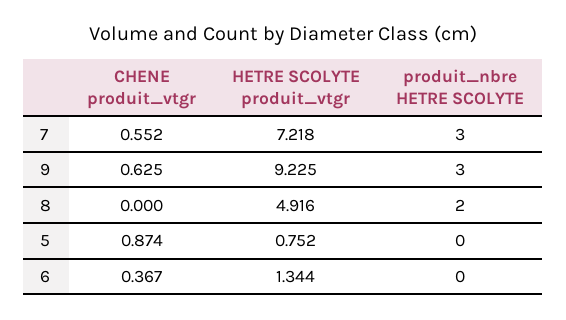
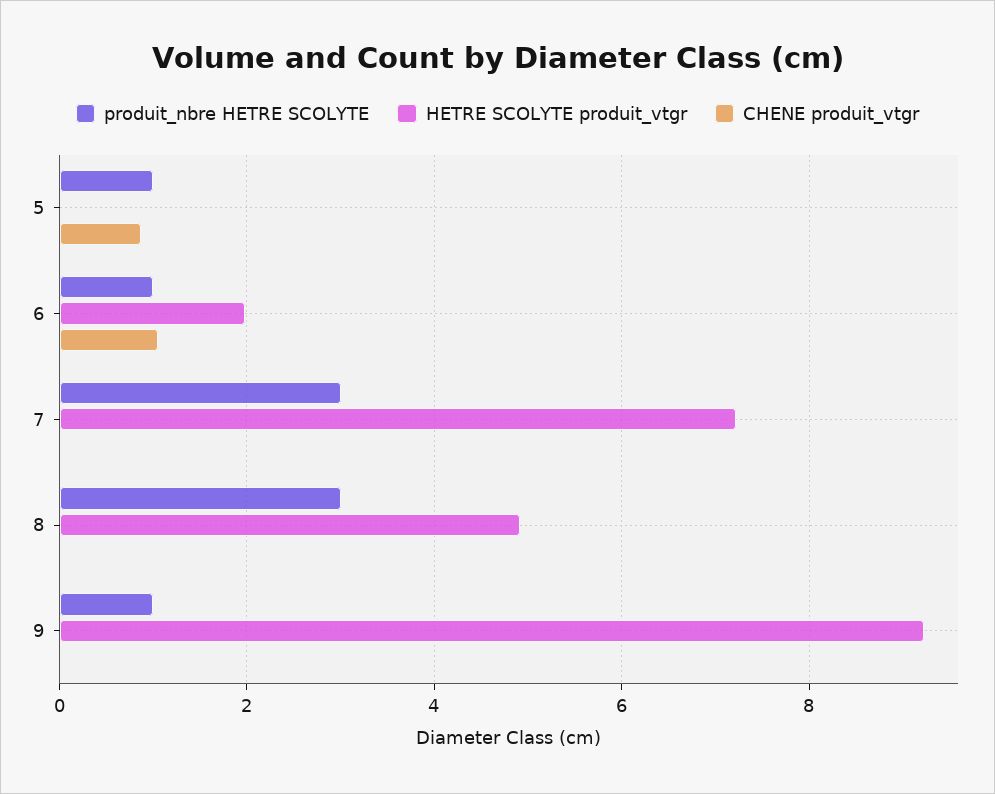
  {
    "CHENE produit_vtgr": {
-     "7": 0.552,
+     "7": 0,
-     "9": 0.625,
+     "9": 0,
      "8": 0,
      "5": 0.874,
-     "6": 0.367
+     "6": 1
    },
    "HETRE SCOLYTE produit_vtgr": {
      "7": 7.218,
      "9": 9.225,
      "8": 4.916,
-     "5": 0.752,
+     "5": 0,
-     "6": 1.344
+     "6": 2
    },
    "produit_nbre HETRE SCOLYTE": {
      "7": 3,
-     "9": 3,
+     "9": 1,
-     "8": 2,
+     "8": 3,
-     "5": 0,
+     "5": 1,
-     "6": 0
+     "6": 1
    }
  }

